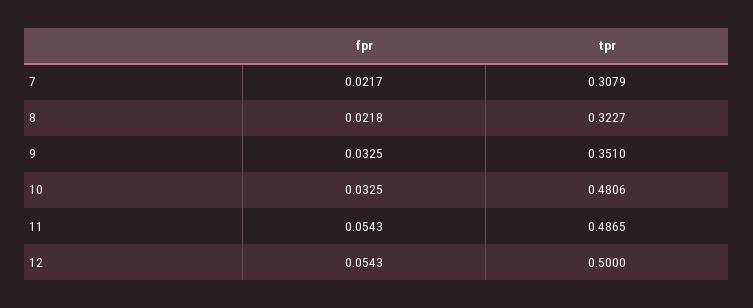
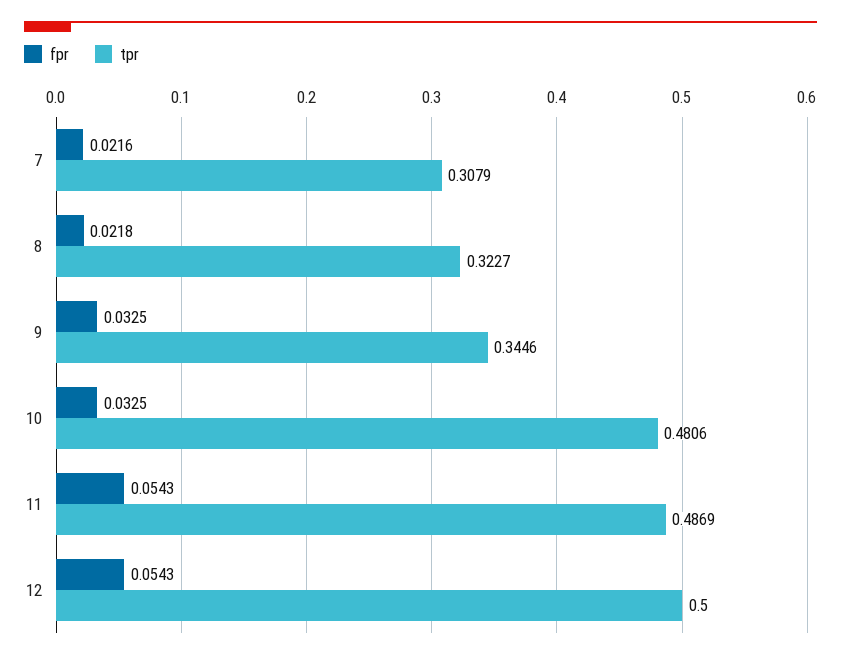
  {
    "fpr": {
-     "7": 0.0217,
+     "7": 0.0216,
      "8": 0.0218,
      "9": 0.0325,
      "10": 0.0325,
      "11": 0.0543,
      "12": 0.0543
    },
    "tpr": {
      "7": 0.3079,
      "8": 0.3227,
-     "9": 0.351,
+     "9": 0.3446,
      "10": 0.4806,
-     "11": 0.4865,
+     "11": 0.4869,
      "12": 0.5
    }
  }

